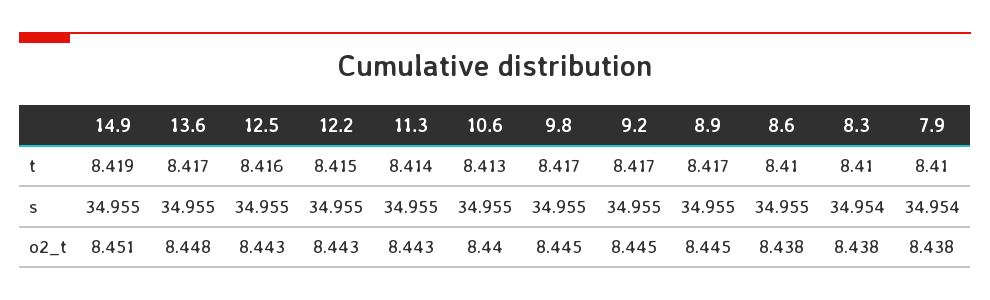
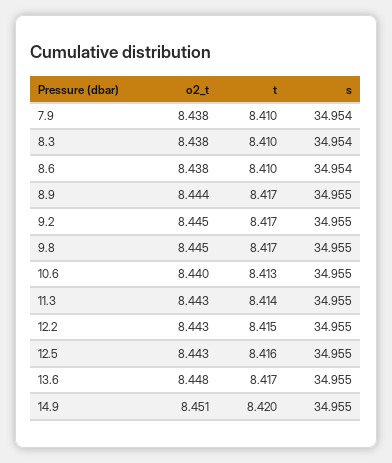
  {
    "14.9": {
-     "t": 8.419,
+     "t": 8.42,
      "s": 34.955,
      "o2_t": 8.451
    },
    "13.6": {
      "t": 8.417,
      "s": 34.955,
      "o2_t": 8.448
    },
    "12.5": {
      "t": 8.416,
      "s": 34.955,
      "o2_t": 8.443
    },
    "12.2": {
      "t": 8.415,
      "s": 34.955,
      "o2_t": 8.443
    },
    "11.3": {
      "t": 8.414,
      "s": 34.955,
      "o2_t": 8.443
    },
    "10.6": {
      "t": 8.413,
      "s": 34.955,
      "o2_t": 8.44
    },
    "9.8": {
      "t": 8.417,
      "s": 34.955,
      "o2_t": 8.445
    },
    "9.2": {
      "t": 8.417,
      "s": 34.955,
      "o2_t": 8.445
    },
    "8.9": {
      "t": 8.417,
      "s": 34.955,
-     "o2_t": 8.445
+     "o2_t": 8.444
    },
    "8.6": {
      "t": 8.41,
-     "s": 34.955,
+     "s": 34.954,
      "o2_t": 8.438
    },
    "8.3": {
      "t": 8.41,
      "s": 34.954,
      "o2_t": 8.438
    },
    "7.9": {
      "t": 8.41,
      "s": 34.954,
      "o2_t": 8.438
    }
  }

